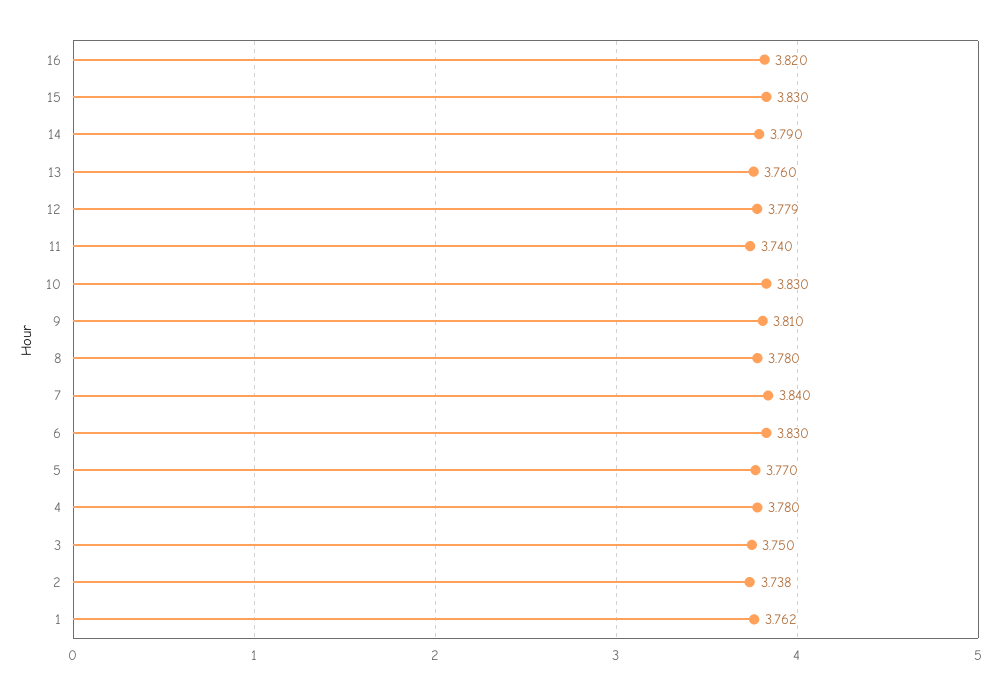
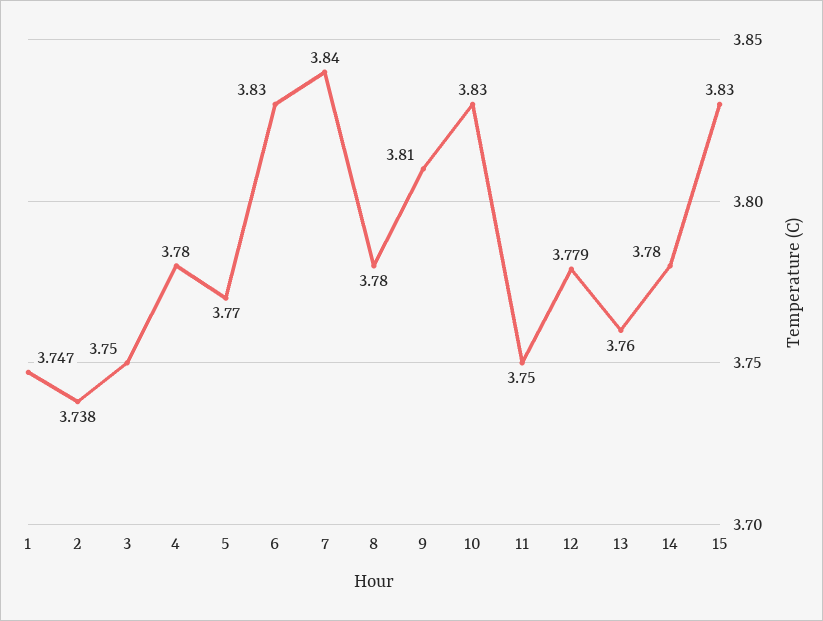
  {
-   "16": 3.82,
    "15": 3.83,
-   "14": 3.79,
+   "14": 3.78,
    "13": 3.76,
    "12": 3.779,
-   "11": 3.74,
+   "11": 3.75,
    "10": 3.83,
    "9": 3.81,
    "8": 3.78,
    "7": 3.84,
    "6": 3.83,
    "5": 3.77,
    "4": 3.78,
    "3": 3.75,
    "2": 3.738,
-   "1": 3.762
+   "1": 3.747
  }

